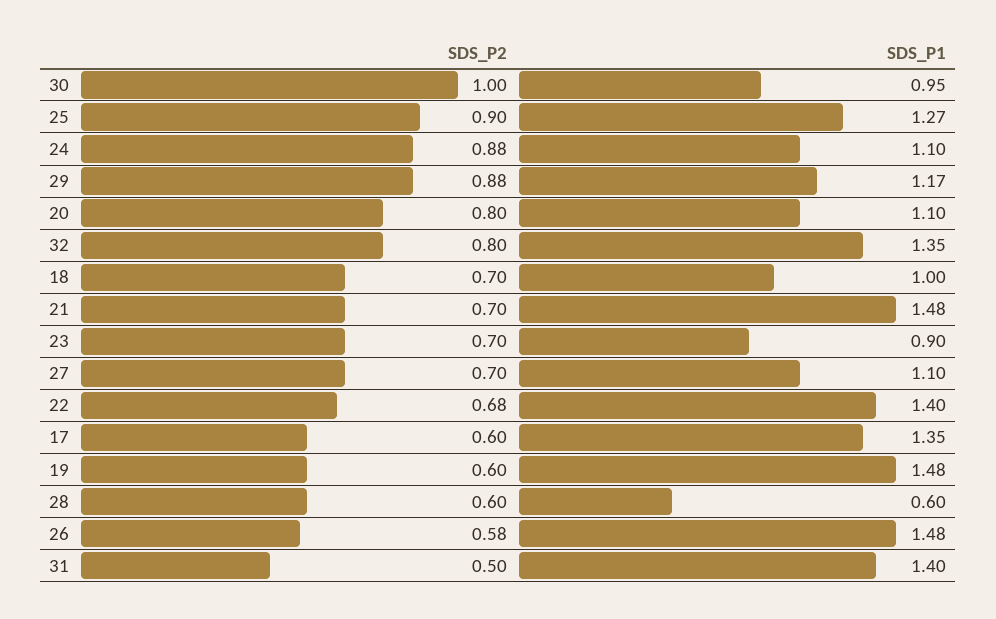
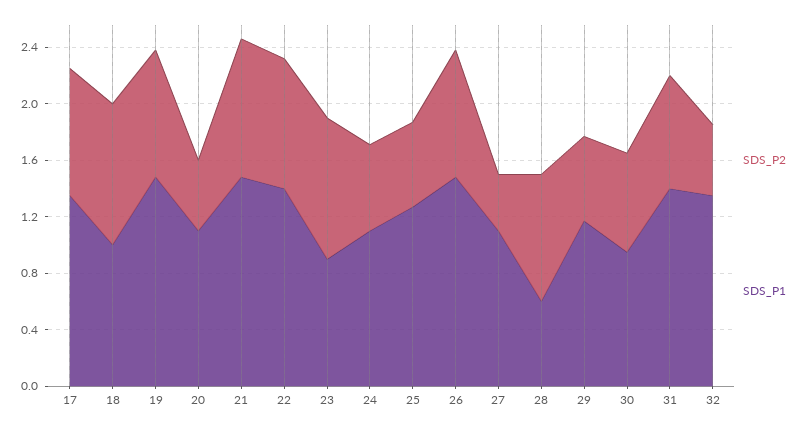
  {
    "SDS_P2": {
-     "30": 1,
+     "30": 0.7,
-     "25": 0.9,
+     "25": 0.6,
-     "24": 0.88,
+     "24": 0.6,
-     "29": 0.88,
+     "29": 0.6,
-     "20": 0.8,
+     "20": 0.5,
-     "32": 0.8,
+     "32": 0.5,
-     "18": 0.7,
+     "18": 1,
-     "21": 0.7,
+     "21": 1,
-     "23": 0.7,
+     "23": 1,
-     "27": 0.7,
+     "27": 0.4,
-     "22": 0.68,
+     "22": 0.9,
-     "17": 0.6,
+     "17": 0.9,
-     "19": 0.6,
+     "19": 0.9,
-     "28": 0.6,
+     "28": 0.9,
-     "26": 0.58,
+     "26": 0.9,
-     "31": 0.5
+     "31": 0.8
    },
    "SDS_P1": {
      "30": 0.95,
      "25": 1.27,
      "24": 1.1,
      "29": 1.17,
      "20": 1.1,
      "32": 1.35,
      "18": 1,
      "21": 1.48,
      "23": 0.9,
      "27": 1.1,
      "22": 1.4,
      "17": 1.35,
      "19": 1.48,
      "28": 0.6,
      "26": 1.48,
      "31": 1.4
    }
  }

